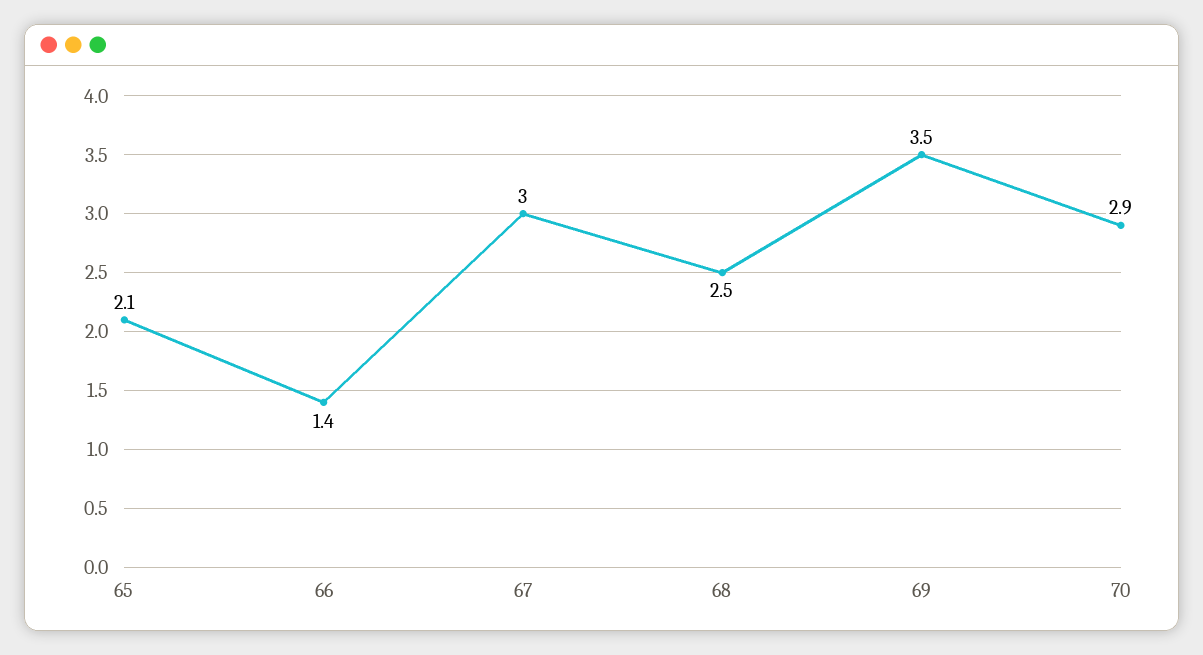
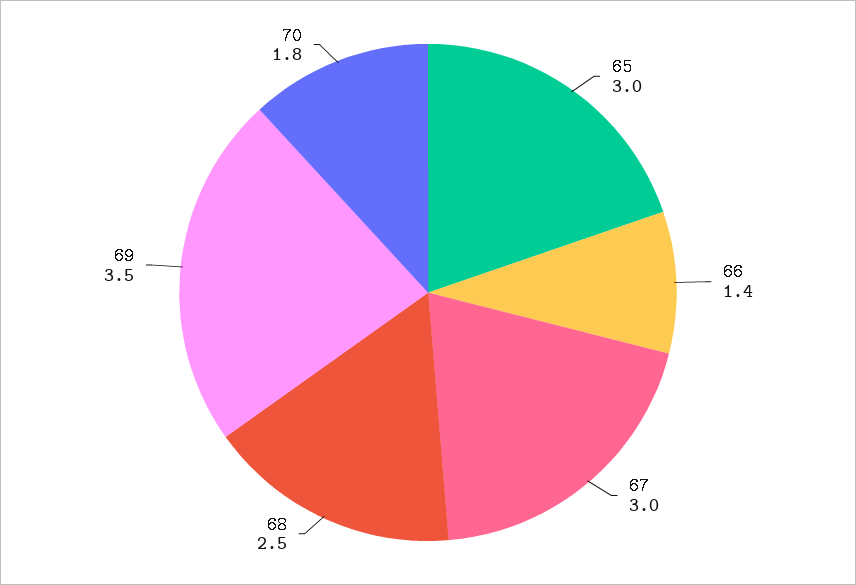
  {
-   "65": 2.1,
+   "65": 3,
    "66": 1.4,
    "67": 3,
    "68": 2.5,
    "69": 3.5,
-   "70": 2.9
+   "70": 1.8
  }

